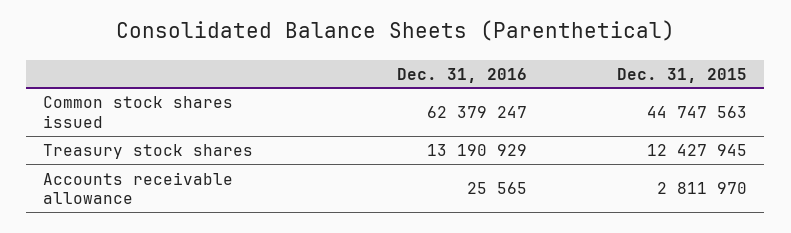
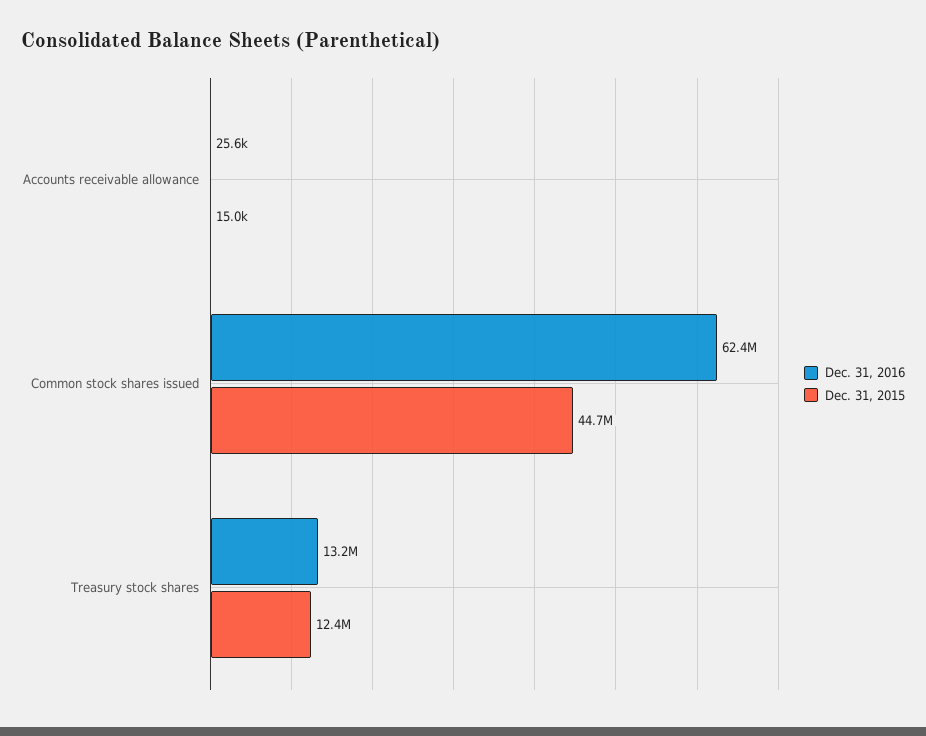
  {
    "Dec. 31, 2016": {
      "Common stock shares issued": 62379247,
      "Treasury stock shares": 13190929,
      "Accounts receivable allowance": 25565
    },
    "Dec. 31, 2015": {
      "Common stock shares issued": 44747563,
      "Treasury stock shares": 12427945,
-     "Accounts receivable allowance": 2811970
+     "Accounts receivable allowance": 15000
    }
  }

